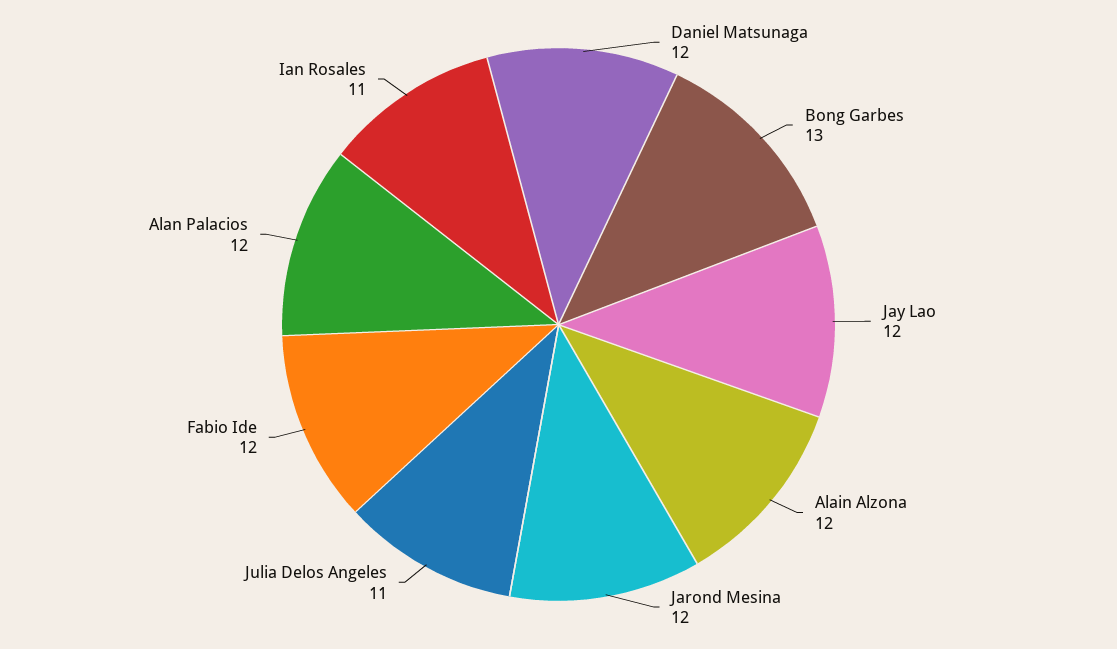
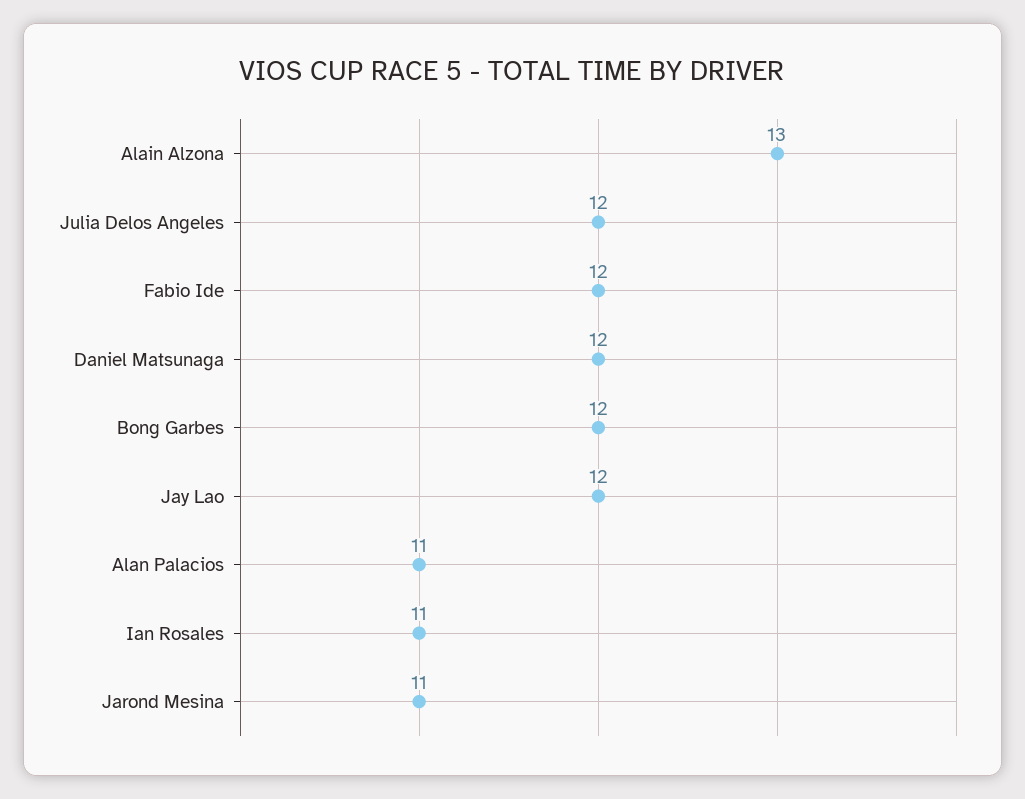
  {
    "Daniel Matsunaga": 12,
-   "Bong Garbes": 13,
+   "Bong Garbes": 12,
    "Jay Lao": 12,
-   "Alain Alzona": 12,
+   "Alain Alzona": 13,
-   "Jarond Mesina": 12,
+   "Jarond Mesina": 11,
-   "Julia Delos Angeles": 11,
+   "Julia Delos Angeles": 12,
    "Fabio Ide": 12,
-   "Alan Palacios": 12,
+   "Alan Palacios": 11,
    "Ian Rosales": 11
  }

